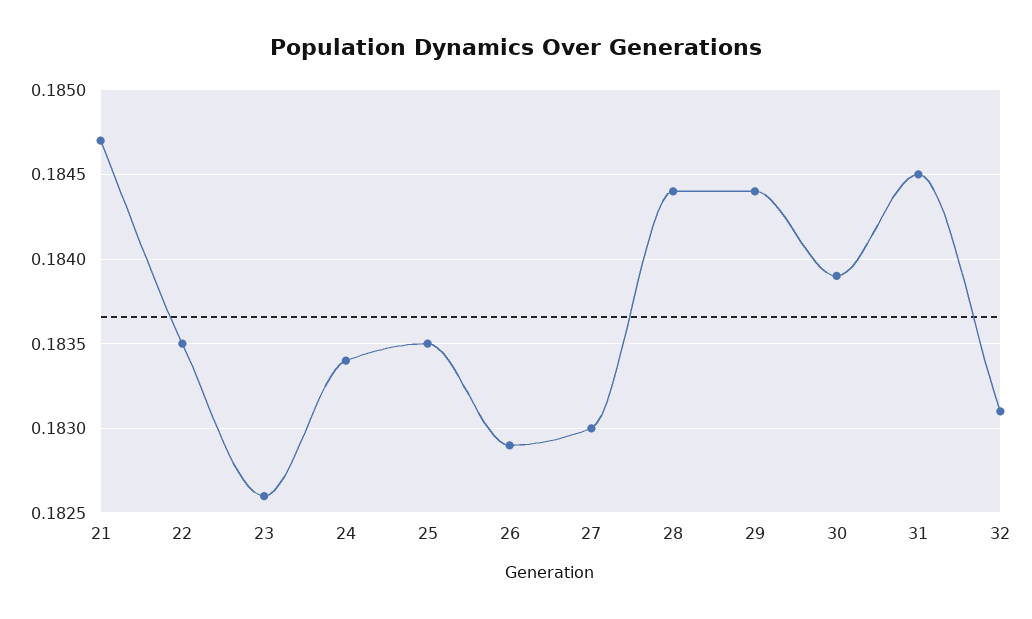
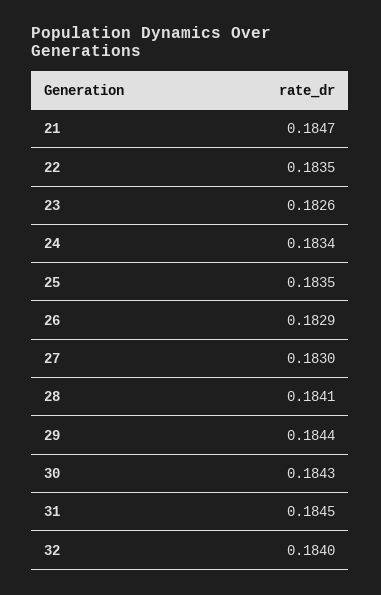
  {
    "21": 0.1847,
    "22": 0.1835,
    "23": 0.1826,
    "24": 0.1834,
    "25": 0.1835,
    "26": 0.1829,
    "27": 0.183,
-   "28": 0.1844,
+   "28": 0.1841,
    "29": 0.1844,
-   "30": 0.1839,
+   "30": 0.1843,
    "31": 0.1845,
-   "32": 0.1831
+   "32": 0.184
  }

